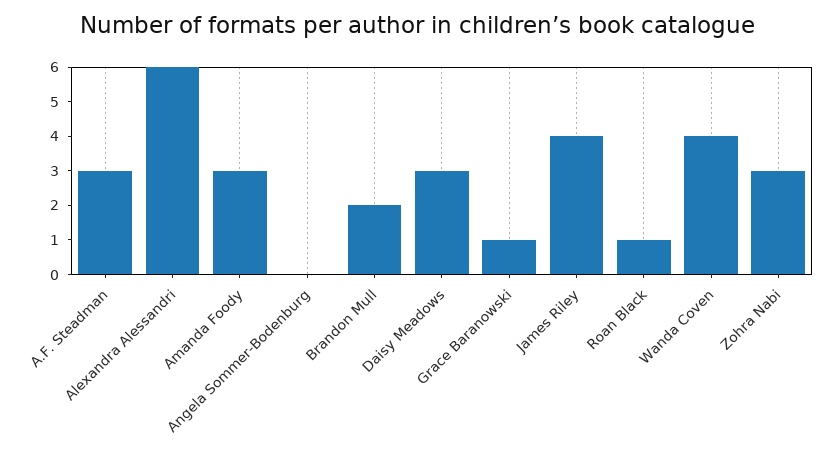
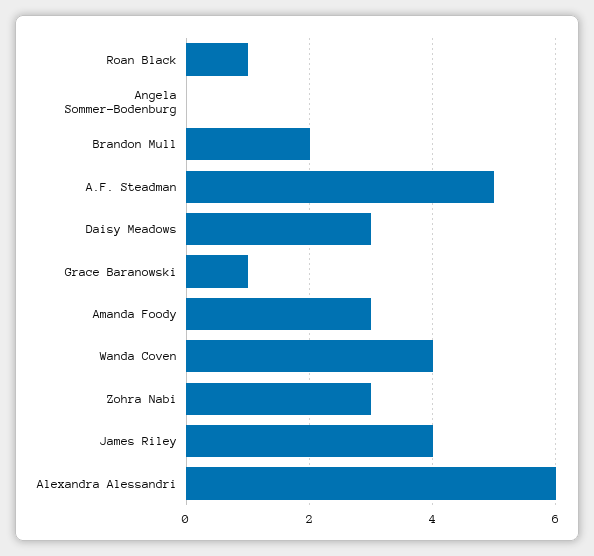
  {
-   "A.F. Steadman": 3,
+   "A.F. Steadman": 5,
    "Alexandra Alessandri": 6,
    "Amanda Foody": 3,
    "Angela Sommer-Bodenburg": 0,
    "Brandon Mull": 2,
    "Daisy Meadows": 3,
    "Grace Baranowski": 1,
    "James Riley": 4,
    "Roan Black": 1,
    "Wanda Coven": 4,
    "Zohra Nabi": 3
  }

